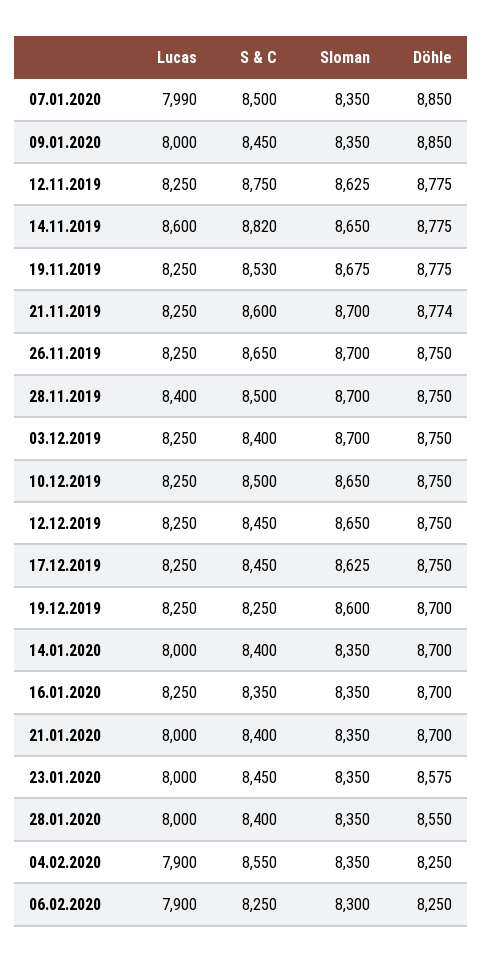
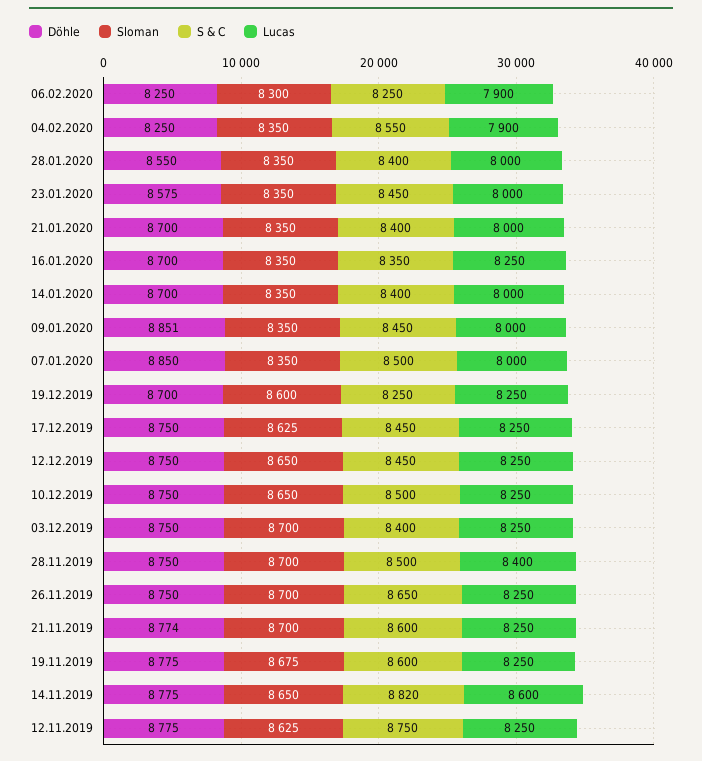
  {
    "Lucas": {
-     "07.01.2020": 7990,
+     "07.01.2020": 8000,
      "09.01.2020": 8000,
      "12.11.2019": 8250,
      "14.11.2019": 8600,
      "19.11.2019": 8250,
      "21.11.2019": 8250,
      "26.11.2019": 8250,
      "28.11.2019": 8400,
      "03.12.2019": 8250,
      "10.12.2019": 8250,
      "12.12.2019": 8250,
      "17.12.2019": 8250,
      "19.12.2019": 8250,
      "14.01.2020": 8000,
      "16.01.2020": 8250,
      "21.01.2020": 8000,
      "23.01.2020": 8000,
      "28.01.2020": 8000,
      "04.02.2020": 7900,
      "06.02.2020": 7900
    },
    "S & C": {
      "07.01.2020": 8500,
      "09.01.2020": 8450,
      "12.11.2019": 8750,
      "14.11.2019": 8820,
-     "19.11.2019": 8530,
+     "19.11.2019": 8600,
      "21.11.2019": 8600,
      "26.11.2019": 8650,
      "28.11.2019": 8500,
      "03.12.2019": 8400,
      "10.12.2019": 8500,
      "12.12.2019": 8450,
      "17.12.2019": 8450,
      "19.12.2019": 8250,
      "14.01.2020": 8400,
      "16.01.2020": 8350,
      "21.01.2020": 8400,
      "23.01.2020": 8450,
      "28.01.2020": 8400,
      "04.02.2020": 8550,
      "06.02.2020": 8250
    },
    "Sloman": {
      "07.01.2020": 8350,
      "09.01.2020": 8350,
      "12.11.2019": 8625,
      "14.11.2019": 8650,
      "19.11.2019": 8675,
      "21.11.2019": 8700,
      "26.11.2019": 8700,
      "28.11.2019": 8700,
      "03.12.2019": 8700,
      "10.12.2019": 8650,
      "12.12.2019": 8650,
      "17.12.2019": 8625,
      "19.12.2019": 8600,
      "14.01.2020": 8350,
      "16.01.2020": 8350,
      "21.01.2020": 8350,
      "23.01.2020": 8350,
      "28.01.2020": 8350,
      "04.02.2020": 8350,
      "06.02.2020": 8300
    },
    "Döhle": {
      "07.01.2020": 8850,
-     "09.01.2020": 8850,
+     "09.01.2020": 8851,
      "12.11.2019": 8775,
      "14.11.2019": 8775,
      "19.11.2019": 8775,
      "21.11.2019": 8774,
      "26.11.2019": 8750,
      "28.11.2019": 8750,
      "03.12.2019": 8750,
      "10.12.2019": 8750,
      "12.12.2019": 8750,
      "17.12.2019": 8750,
      "19.12.2019": 8700,
      "14.01.2020": 8700,
      "16.01.2020": 8700,
      "21.01.2020": 8700,
      "23.01.2020": 8575,
      "28.01.2020": 8550,
      "04.02.2020": 8250,
      "06.02.2020": 8250
    }
  }

